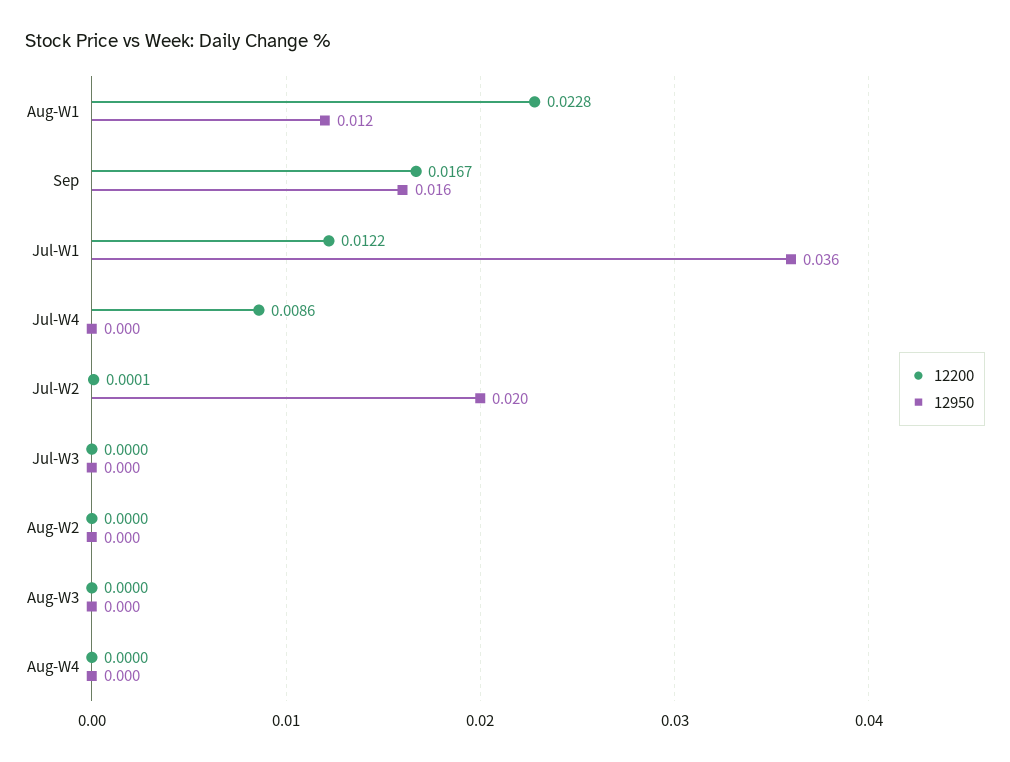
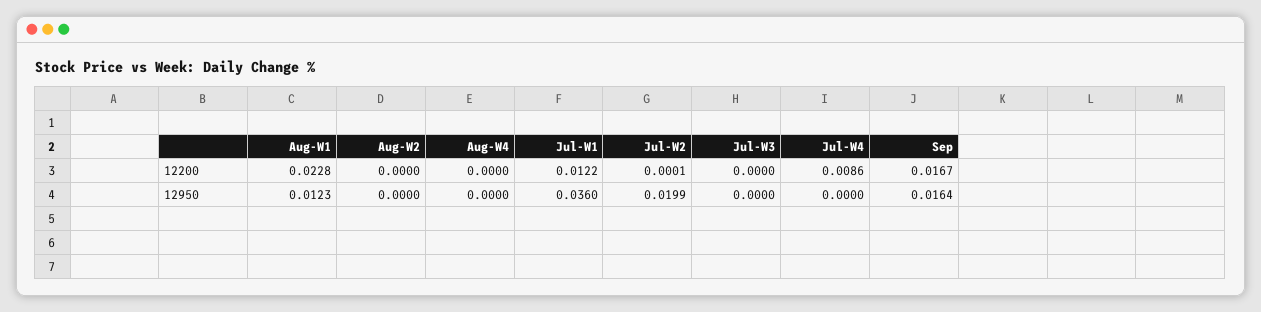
  {
    "12200": {
      "Aug-W1": 0.0228,
      "Sep": 0.0167,
      "Jul-W1": 0.0122,
      "Jul-W4": 0.0086,
      "Jul-W2": 0.0001,
      "Jul-W3": 0,
      "Aug-W2": 0,
-     "Aug-W3": 0,
      "Aug-W4": 0
    },
    "12950": {
      "Aug-W1": 0.0123,
      "Sep": 0.0164,
      "Jul-W1": 0.036,
      "Jul-W4": 0,
      "Jul-W2": 0.0199,
      "Jul-W3": 0,
      "Aug-W2": 0,
-     "Aug-W3": 0,
      "Aug-W4": 0
    }
  }

